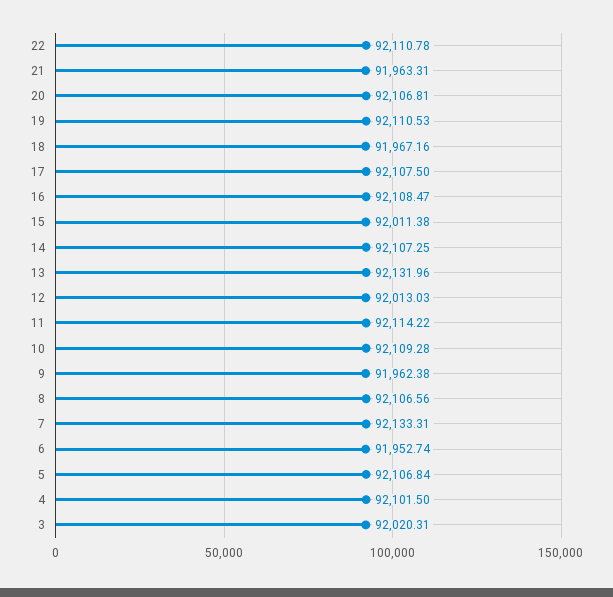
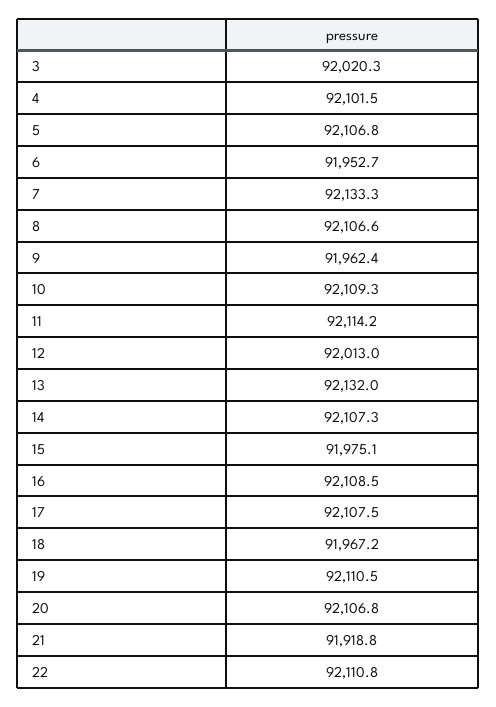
  {
    "22": 92110.78,
-   "21": 91963.31,
+   "21": 91918.8,
    "20": 92106.81,
    "19": 92110.53,
    "18": 91967.16,
    "17": 92107.5,
    "16": 92108.47,
-   "15": 92011.38,
+   "15": 91975.1,
    "14": 92107.25,
    "13": 92131.96,
    "12": 92013.03,
    "11": 92114.22,
    "10": 92109.28,
    "9": 91962.38,
    "8": 92106.56,
    "7": 92133.31,
    "6": 91952.74,
    "5": 92106.84,
    "4": 92101.5,
    "3": 92020.31
  }

